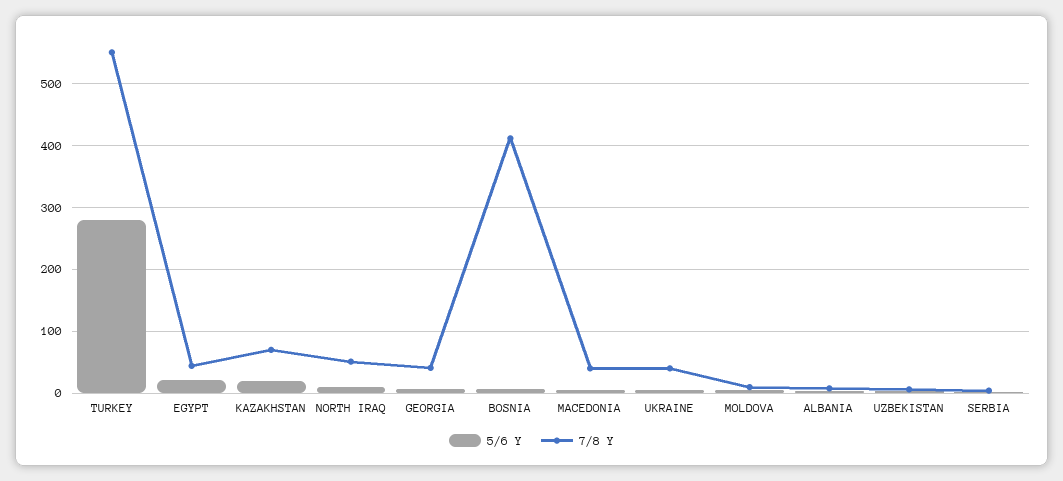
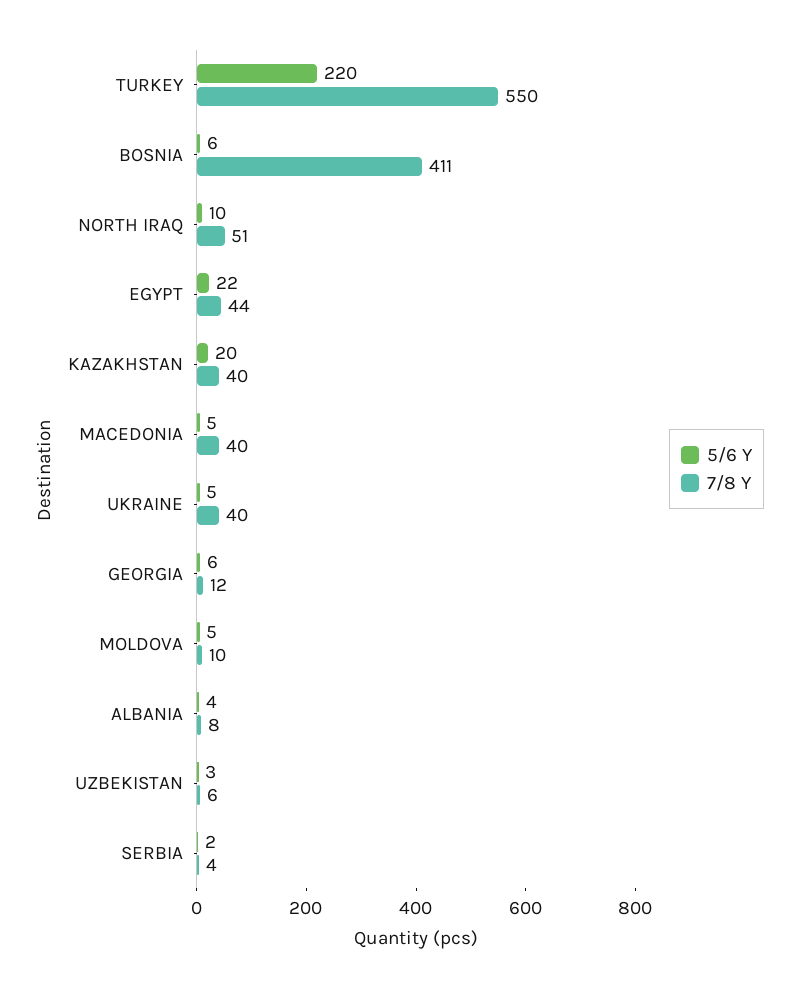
  {
    "5/6 Y": {
-     "TURKEY": 280,
+     "TURKEY": 220,
      "EGYPT": 22,
      "KAZAKHSTAN": 20,
      "NORTH IRAQ": 10,
      "GEORGIA": 6,
      "BOSNIA": 6,
      "MACEDONIA": 5,
      "UKRAINE": 5,
      "MOLDOVA": 5,
      "ALBANIA": 4,
      "UZBEKISTAN": 3,
      "SERBIA": 2
    },
    "7/8 Y": {
      "TURKEY": 550,
      "EGYPT": 44,
-     "KAZAKHSTAN": 70,
+     "KAZAKHSTAN": 40,
      "NORTH IRAQ": 51,
-     "GEORGIA": 40,
+     "GEORGIA": 12,
      "BOSNIA": 411,
      "MACEDONIA": 40,
      "UKRAINE": 40,
      "MOLDOVA": 10,
      "ALBANIA": 8,
      "UZBEKISTAN": 6,
      "SERBIA": 4
    }
  }

